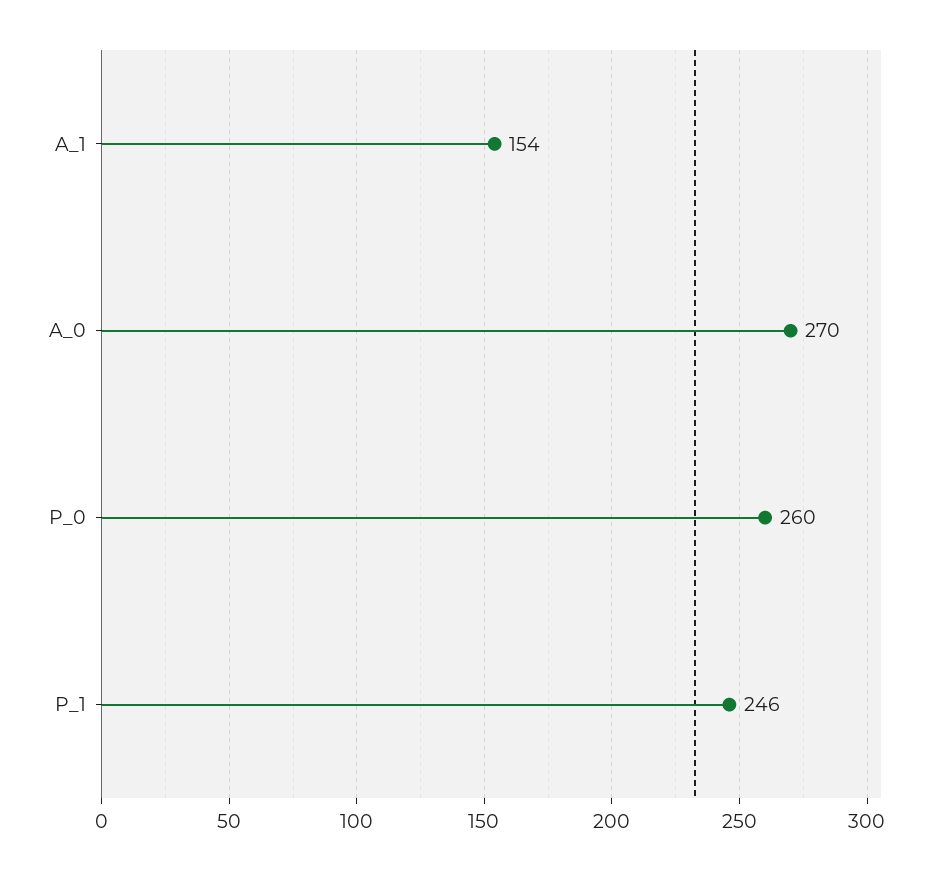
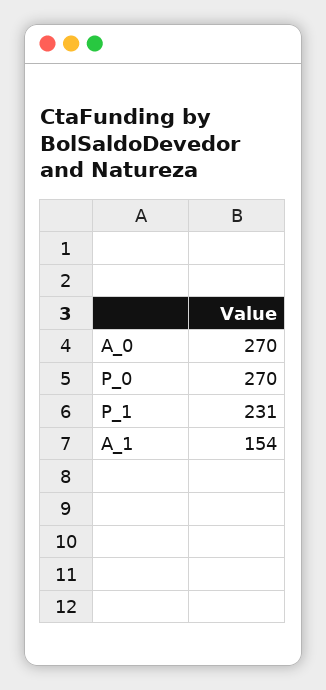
  {
    "A_1": 154,
    "A_0": 270,
-   "P_0": 260,
+   "P_0": 270,
-   "P_1": 246
+   "P_1": 231
  }

